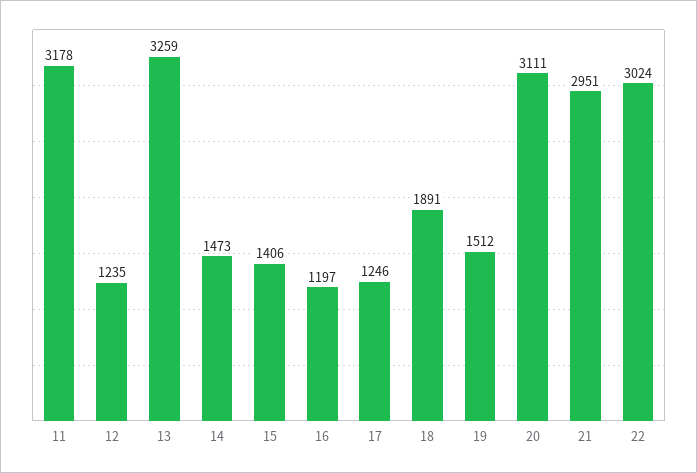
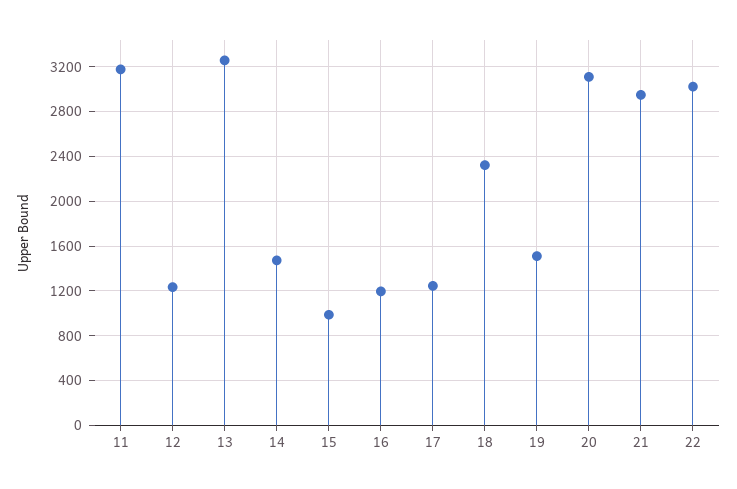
  {
    "11": 3178,
    "12": 1235,
    "13": 3259,
    "14": 1473,
-   "15": 1406,
+   "15": 1000,
    "16": 1197,
    "17": 1246,
-   "18": 1891,
+   "18": 2300,
    "19": 1512,
    "20": 3111,
    "21": 2951,
    "22": 3024
  }

